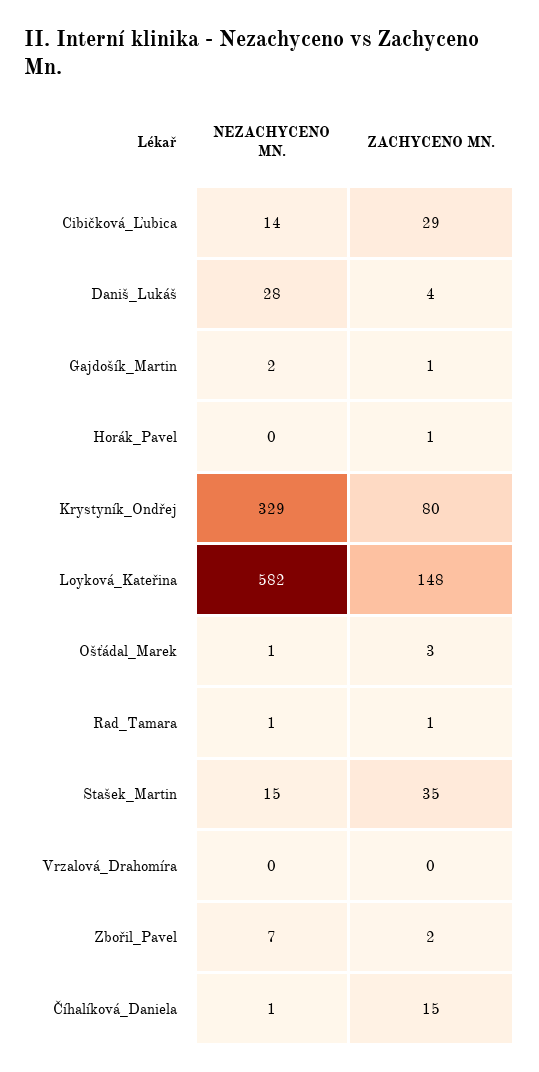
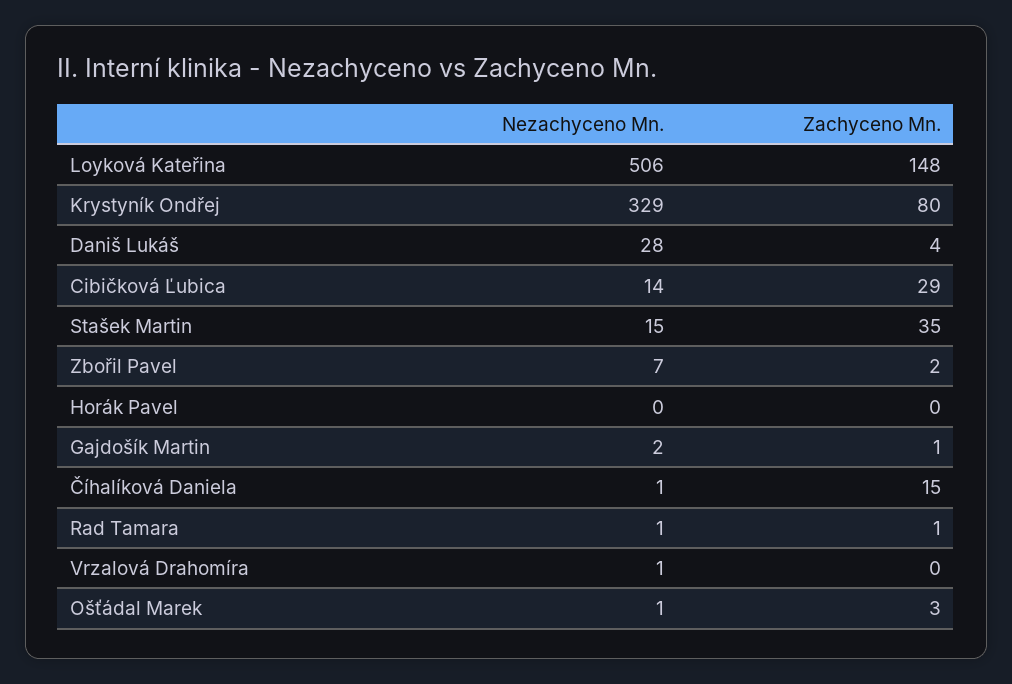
  {
    "NEZACHYCENO MN.": {
      "Cibičková_Ľubica": 14,
      "Daniš_Lukáš": 28,
      "Gajdošík_Martin": 2,
      "Horák_Pavel": 0,
      "Krystyník_Ondřej": 329,
-     "Loyková_Kateřina": 582,
+     "Loyková_Kateřina": 506,
      "Ošťádal_Marek": 1,
      "Rad_Tamara": 1,
      "Stašek_Martin": 15,
-     "Vrzalová_Drahomíra": 0,
+     "Vrzalová_Drahomíra": 1,
      "Zbořil_Pavel": 7,
      "Číhalíková_Daniela": 1
    },
    "ZACHYCENO MN.": {
      "Cibičková_Ľubica": 29,
      "Daniš_Lukáš": 4,
      "Gajdošík_Martin": 1,
-     "Horák_Pavel": 1,
+     "Horák_Pavel": 0,
      "Krystyník_Ondřej": 80,
      "Loyková_Kateřina": 148,
      "Ošťádal_Marek": 3,
      "Rad_Tamara": 1,
      "Stašek_Martin": 35,
      "Vrzalová_Drahomíra": 0,
      "Zbořil_Pavel": 2,
      "Číhalíková_Daniela": 15
    }
  }

